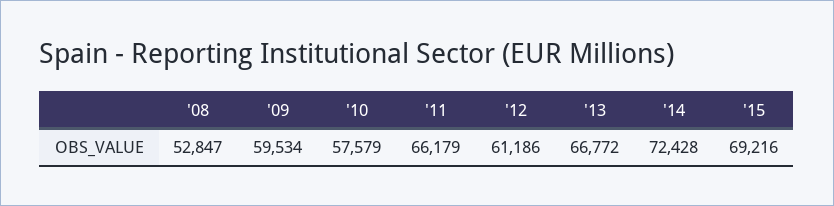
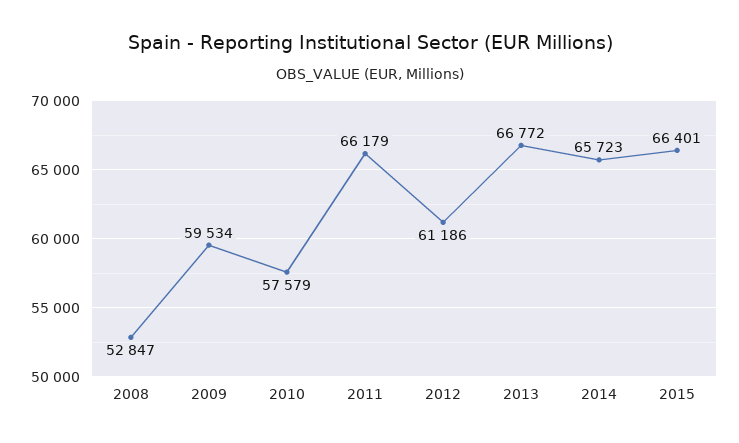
  {
    "'08": 52847,
    "'09": 59534,
    "'10": 57579,
    "'11": 66179,
    "'12": 61186,
    "'13": 66772,
-   "'14": 72428,
+   "'14": 65723,
-   "'15": 69216
+   "'15": 66401
  }

